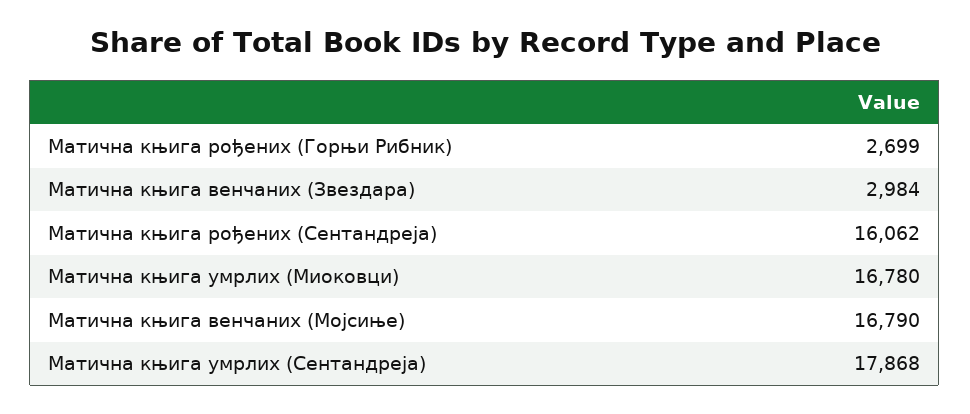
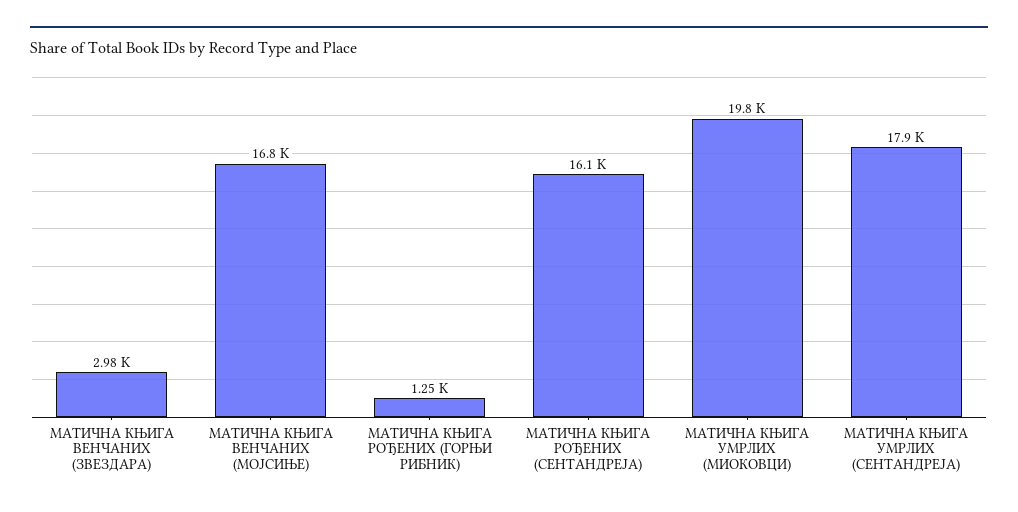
  {
-   "Матична књига рођених (Горњи Рибник)": 2699,
+   "Матична књига рођених (Горњи Рибник)": 1250,
    "Матична књига венчаних (Звездара)": 2984,
    "Матична књига рођених (Сентандреја)": 16062,
-   "Матична књига умрлих (Миоковци)": 16780,
+   "Матична књига умрлих (Миоковци)": 19800,
    "Матична књига венчаних (Мојсиње)": 16790,
    "Матична књига умрлих (Сентандреја)": 17868
  }

